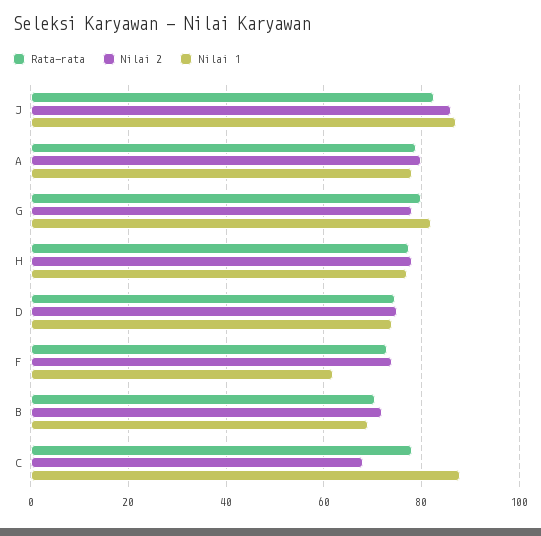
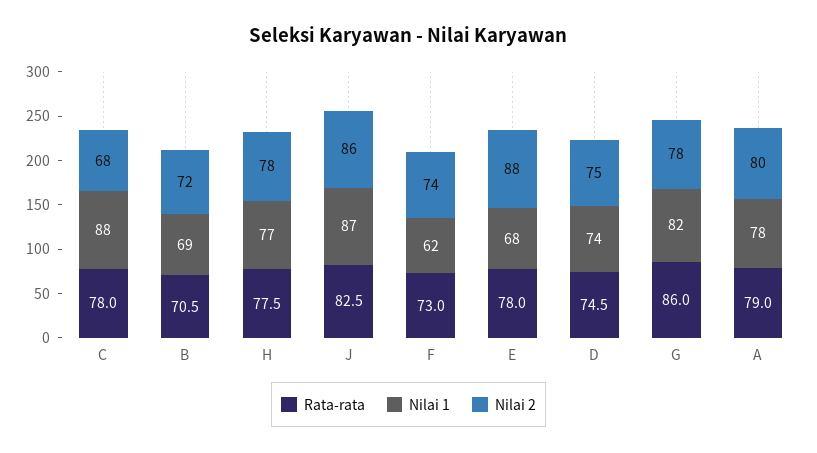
  {
    "Rata-rata": {
      "J": 82.5,
      "A": 79,
-     "G": 80,
+     "G": 86,
      "H": 77.5,
      "D": 74.5,
      "F": 73,
      "B": 70.5,
-     "C": 78
+     "C": 78,
+     "E": 78
    },
    "Nilai 2": {
      "J": 86,
      "A": 80,
      "G": 78,
      "H": 78,
      "D": 75,
      "F": 74,
      "B": 72,
-     "C": 68
+     "C": 68,
+     "E": 88
    },
    "Nilai 1": {
      "J": 87,
      "A": 78,
      "G": 82,
      "H": 77,
      "D": 74,
      "F": 62,
      "B": 69,
-     "C": 88
+     "C": 88,
+     "E": 68
    }
  }

